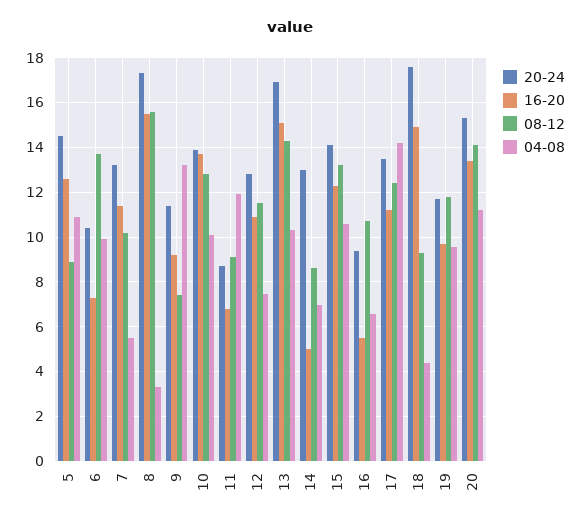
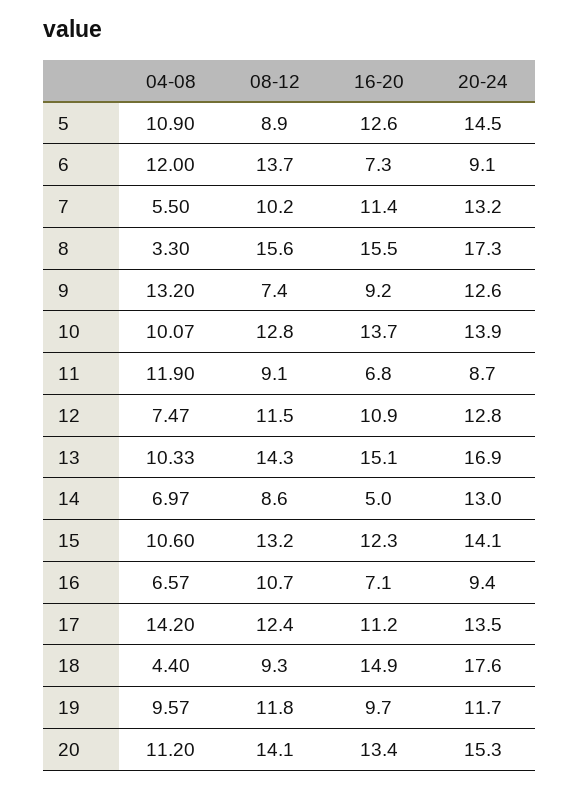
  {
    "20-24": {
      "5": 14.5,
-     "6": 10.5,
+     "6": 9.1,
      "7": 13.2,
      "8": 17.3,
-     "9": 11.5,
+     "9": 12.6,
      "10": 13.9,
      "11": 8.7,
      "12": 12.8,
      "13": 16.9,
      "14": 13,
      "15": 14.1,
      "16": 9.4,
      "17": 13.5,
      "18": 17.6,
      "19": 11.7,
      "20": 15.3
    },
    "16-20": {
      "5": 12.6,
      "6": 7.3,
      "7": 11.4,
      "8": 15.5,
      "9": 9.2,
      "10": 13.7,
      "11": 6.8,
      "12": 10.9,
      "13": 15.1,
      "14": 5,
      "15": 12.3,
-     "16": 5.5,
+     "16": 7.1,
      "17": 11.2,
      "18": 14.9,
      "19": 9.7,
      "20": 13.4
    },
    "08-12": {
      "5": 8.9,
      "6": 13.7,
      "7": 10.2,
      "8": 15.6,
      "9": 7.4,
      "10": 12.8,
      "11": 9.1,
      "12": 11.5,
      "13": 14.3,
      "14": 8.6,
      "15": 13.2,
      "16": 10.7,
      "17": 12.4,
      "18": 9.3,
      "19": 11.8,
      "20": 14.1
    },
    "04-08": {
      "5": 10.9,
-     "6": 10,
+     "6": 12,
      "7": 5.5,
      "8": 3.3,
      "9": 13.2,
      "10": 10.07,
      "11": 11.9,
      "12": 7.47,
      "13": 10.33,
      "14": 6.97,
      "15": 10.6,
      "16": 6.57,
      "17": 14.2,
      "18": 4.4,
      "19": 9.57,
      "20": 11.2
    }
  }

